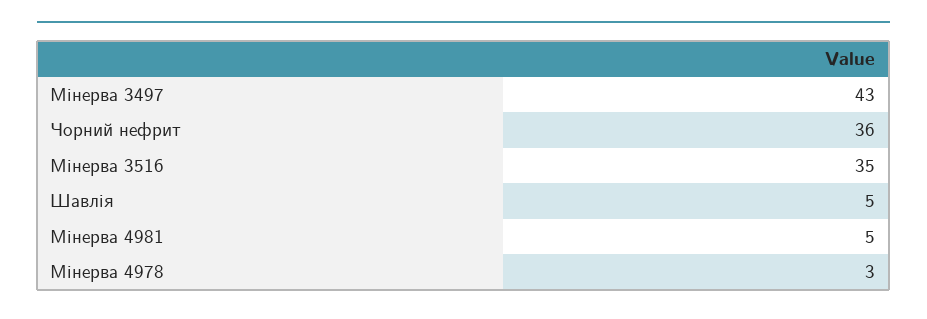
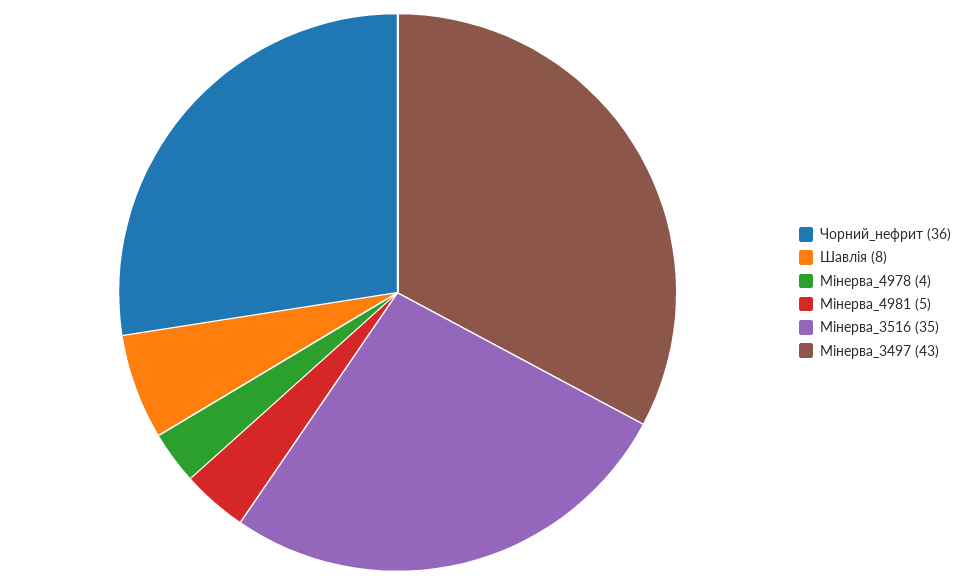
  {
    "Мінерва 3497": 43,
    "Чорний нефрит": 36,
    "Мінерва 3516": 35,
-   "Шавлія": 5,
+   "Шавлія": 8,
    "Мінерва 4981": 5,
-   "Мінерва 4978": 3
+   "Мінерва 4978": 4
  }

